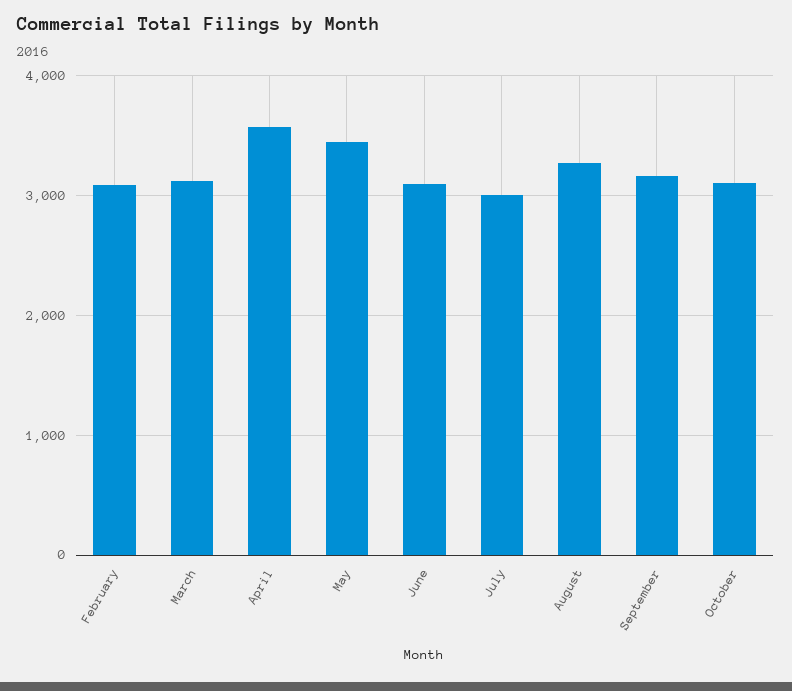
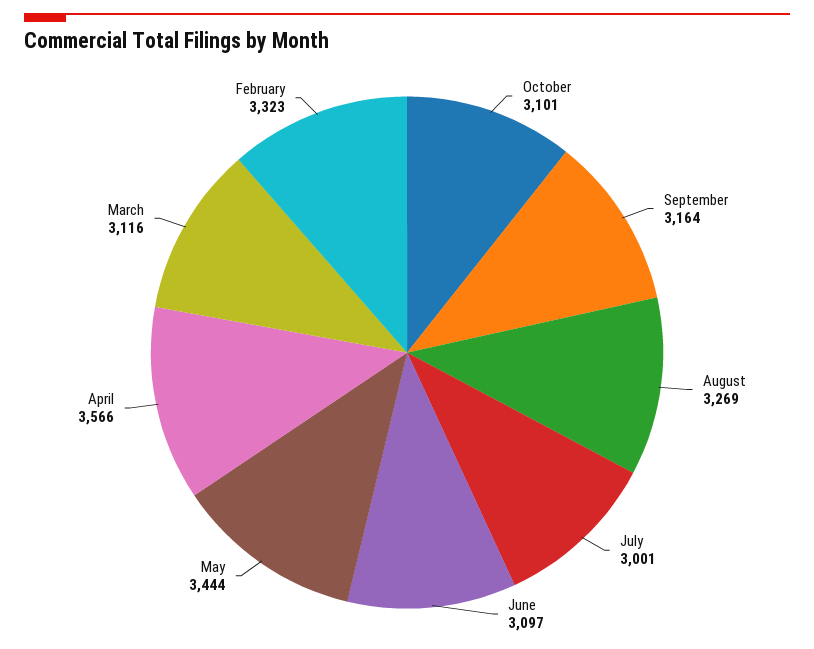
  {
-   "February": 3100,
+   "February": 3323,
    "March": 3116,
    "April": 3566,
    "May": 3444,
    "June": 3097,
    "July": 3001,
    "August": 3269,
    "September": 3164,
    "October": 3101
  }

